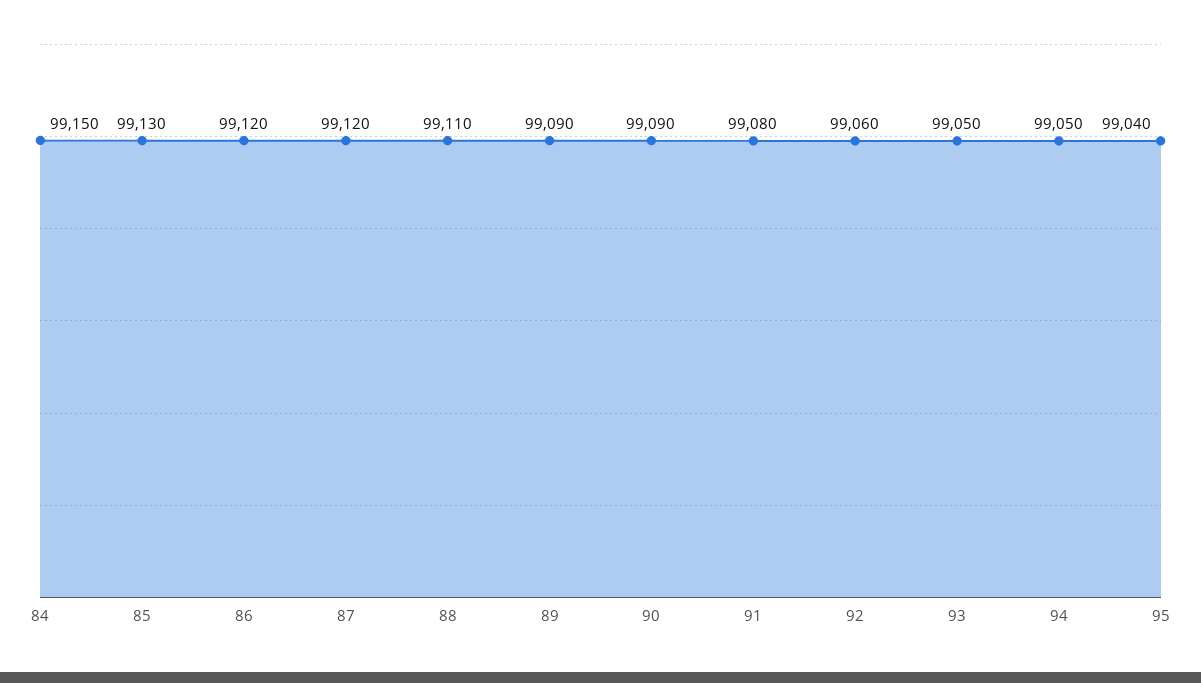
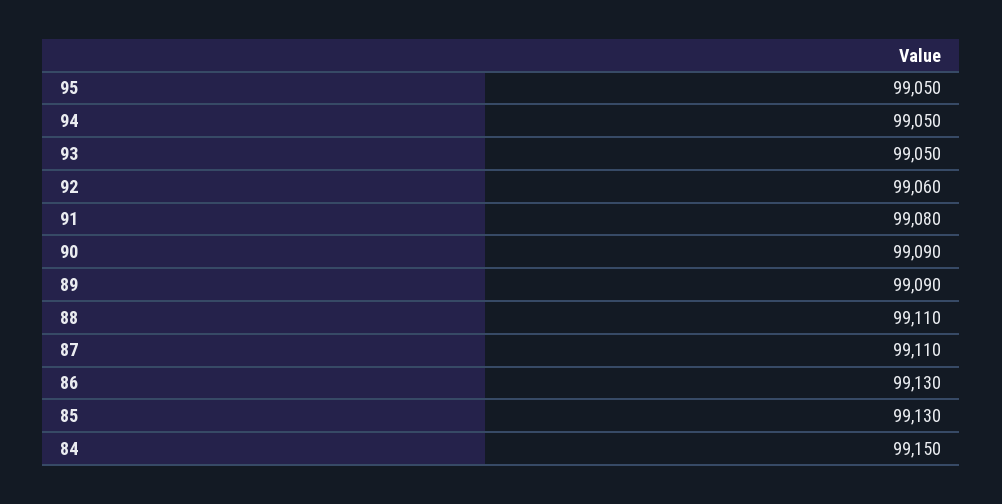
  {
    "84": 99150,
    "85": 99130,
-   "86": 99120,
+   "86": 99130,
-   "87": 99120,
+   "87": 99110,
    "88": 99110,
    "89": 99090,
    "90": 99090,
    "91": 99080,
    "92": 99060,
    "93": 99050,
    "94": 99050,
-   "95": 99040
+   "95": 99050
  }

